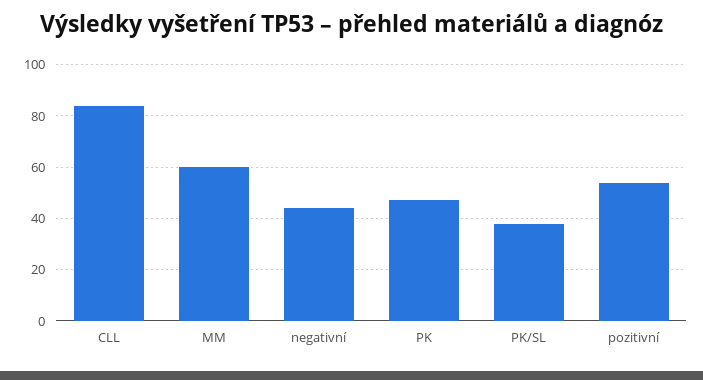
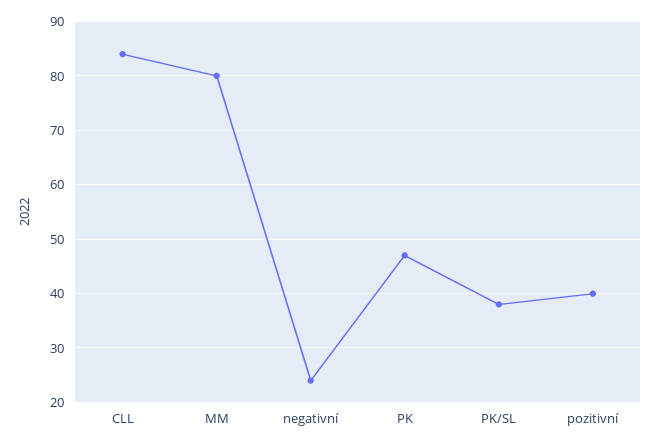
  {
    "CLL": 85,
-   "MM": 60,
+   "MM": 80,
-   "negativní": 45,
+   "negativní": 25,
    "PK": 45,
    "PK/SL": 40,
-   "pozitivní": 55
+   "pozitivní": 40
  }

